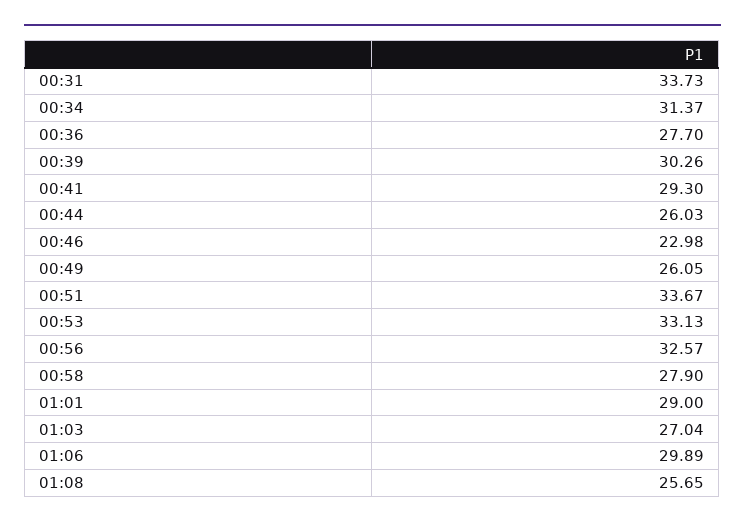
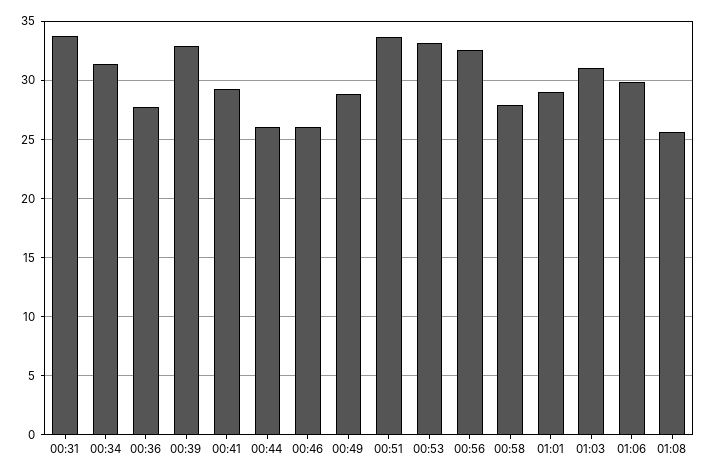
  {
    "00:31": 33.73,
    "00:34": 31.37,
    "00:36": 27.7,
-   "00:39": 30.26,
+   "00:39": 33,
    "00:41": 29.3,
    "00:44": 26.03,
-   "00:46": 22.98,
+   "00:46": 26,
-   "00:49": 26.05,
+   "00:49": 29,
    "00:51": 33.67,
    "00:53": 33.13,
    "00:56": 32.57,
    "00:58": 27.9,
    "01:01": 29,
-   "01:03": 27.04,
+   "01:03": 31,
    "01:06": 29.89,
    "01:08": 25.65
  }

